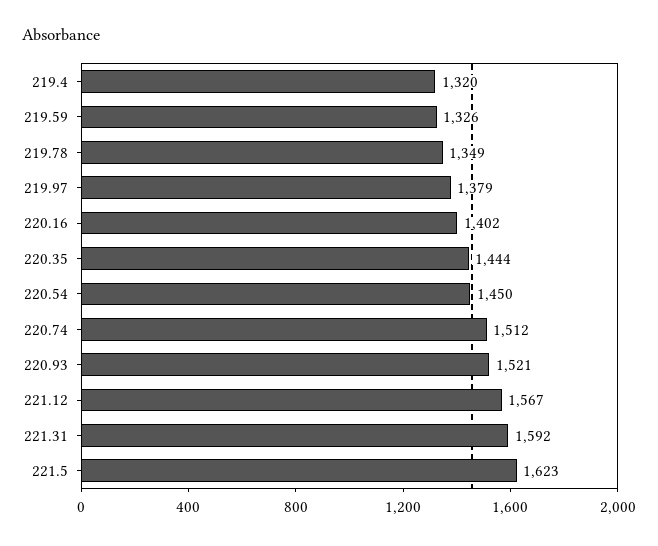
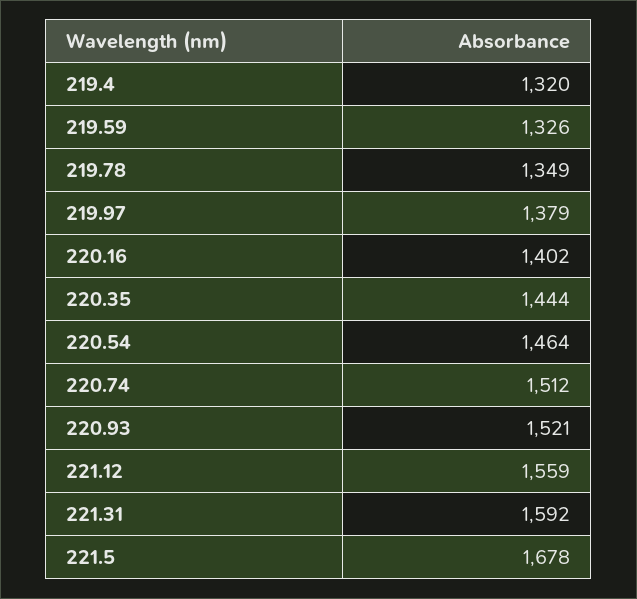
  {
    "219.4": 1320,
    "219.59": 1326,
    "219.78": 1349,
    "219.97": 1379,
    "220.16": 1402,
    "220.35": 1444,
-   "220.54": 1450,
+   "220.54": 1464,
    "220.74": 1512,
    "220.93": 1521,
-   "221.12": 1567,
+   "221.12": 1559,
    "221.31": 1592,
-   "221.5": 1623
+   "221.5": 1678
  }

